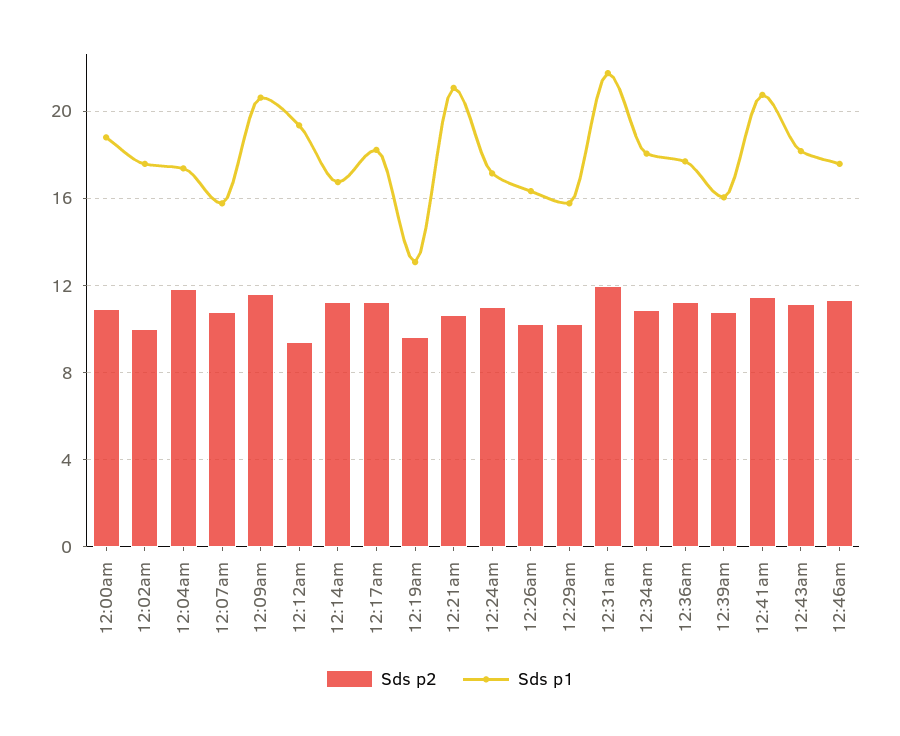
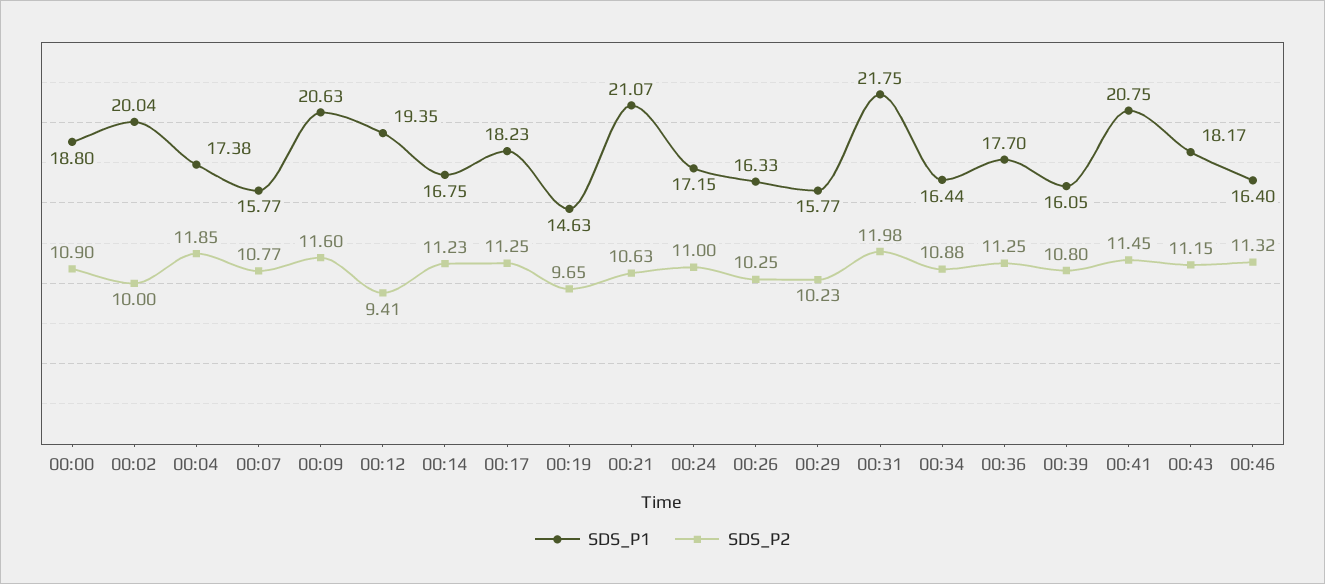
  {
    "Sds p2": {
      "12:00am": 10.9,
      "12:02am": 10,
      "12:04am": 11.85,
      "12:07am": 10.77,
      "12:09am": 11.6,
      "12:12am": 9.41,
      "12:14am": 11.23,
      "12:17am": 11.25,
      "12:19am": 9.65,
      "12:21am": 10.63,
      "12:24am": 11,
      "12:26am": 10.25,
      "12:29am": 10.23,
      "12:31am": 11.98,
      "12:34am": 10.88,
      "12:36am": 11.25,
      "12:39am": 10.8,
      "12:41am": 11.45,
      "12:43am": 11.15,
      "12:46am": 11.32
    },
    "Sds p1": {
      "12:00am": 18.8,
-     "12:02am": 17.5,
+     "12:02am": 20.04,
      "12:04am": 17.38,
      "12:07am": 15.77,
      "12:09am": 20.63,
      "12:12am": 19.35,
      "12:14am": 16.75,
      "12:17am": 18.23,
-     "12:19am": 13,
+     "12:19am": 14.63,
      "12:21am": 21.07,
      "12:24am": 17.15,
      "12:26am": 16.33,
      "12:29am": 15.77,
      "12:31am": 21.75,
-     "12:34am": 18,
+     "12:34am": 16.44,
      "12:36am": 17.7,
      "12:39am": 16.05,
      "12:41am": 20.75,
      "12:43am": 18.17,
-     "12:46am": 17.5
+     "12:46am": 16.4
    }
  }

